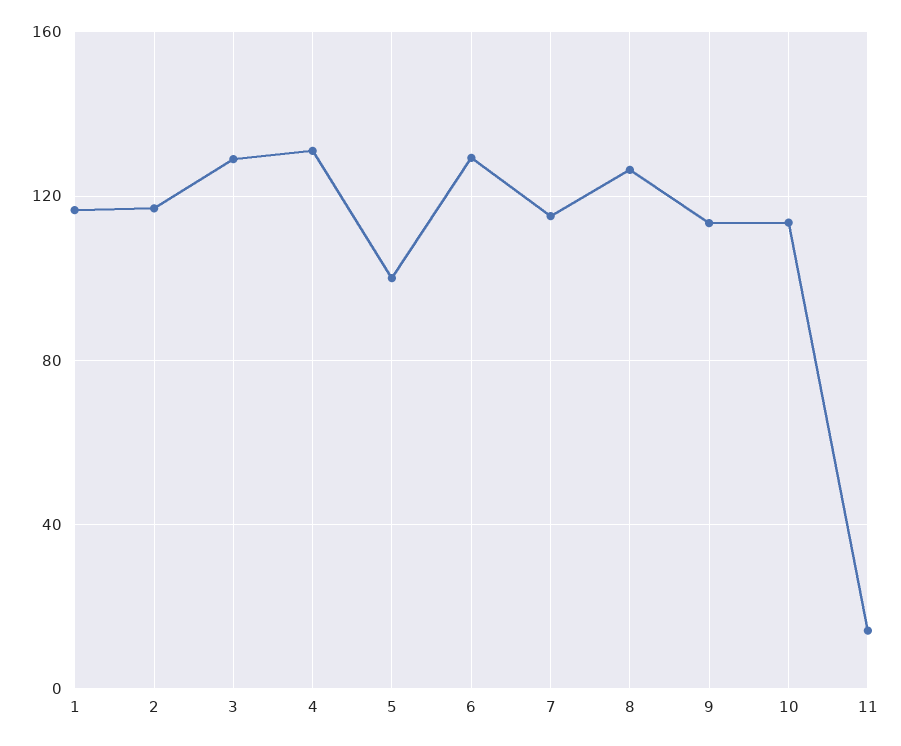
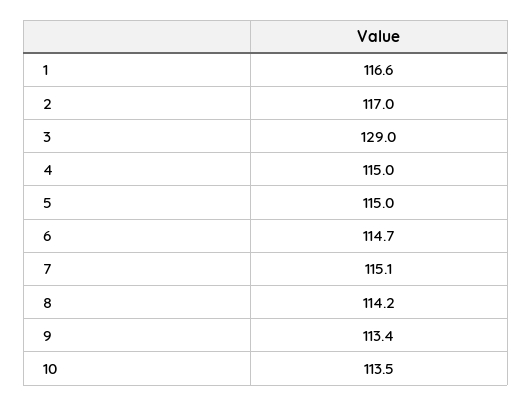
  {
    "1": 116.6,
    "2": 117,
    "3": 129,
-   "4": 130,
+   "4": 115,
-   "5": 100,
+   "5": 115,
-   "6": 130,
+   "6": 114.7,
    "7": 115.1,
-   "8": 125,
+   "8": 114.2,
    "9": 113.4,
-   "10": 113.5,
+   "10": 113.5
-   "11": 15
  }

